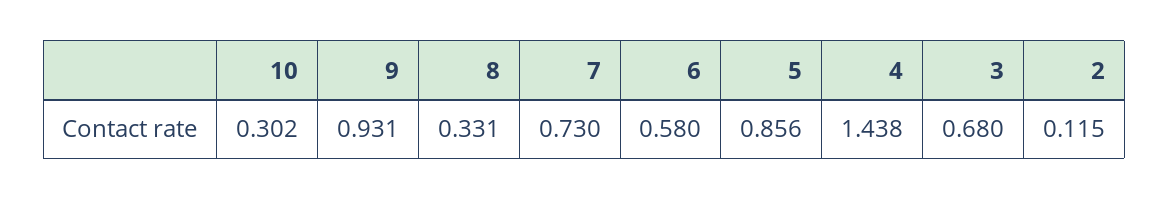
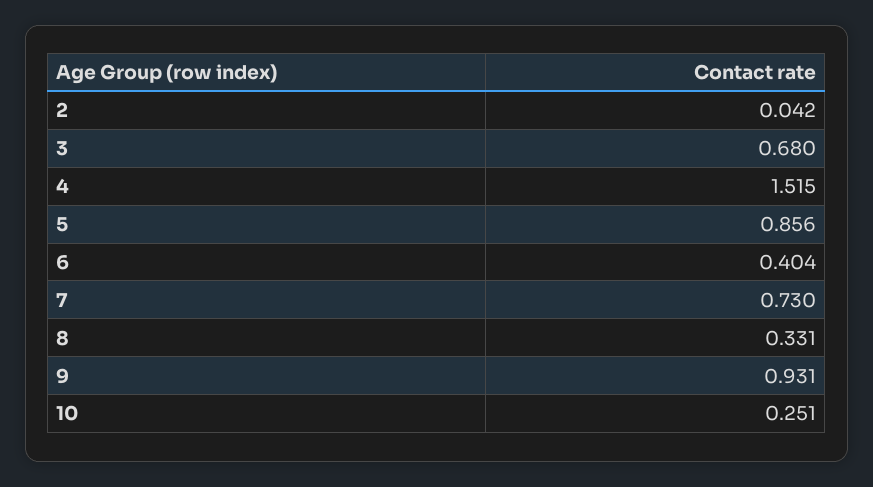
  {
-   "10": 0.302,
+   "10": 0.251,
    "9": 0.931,
    "8": 0.331,
    "7": 0.73,
-   "6": 0.58,
+   "6": 0.404,
    "5": 0.856,
-   "4": 1.438,
+   "4": 1.515,
    "3": 0.68,
-   "2": 0.115
+   "2": 0.042
  }

